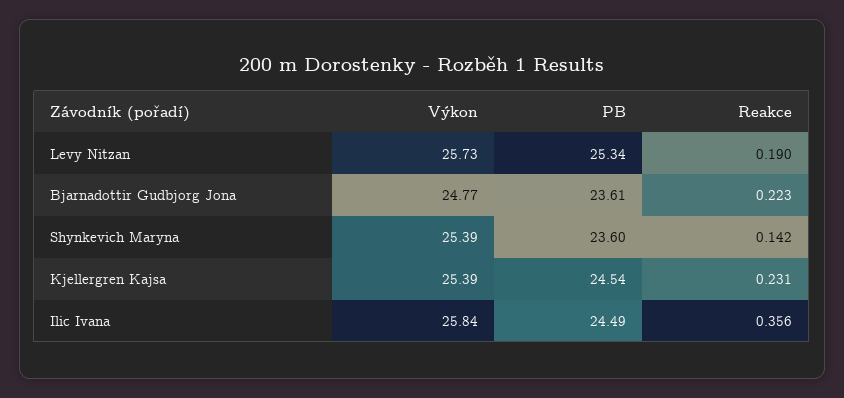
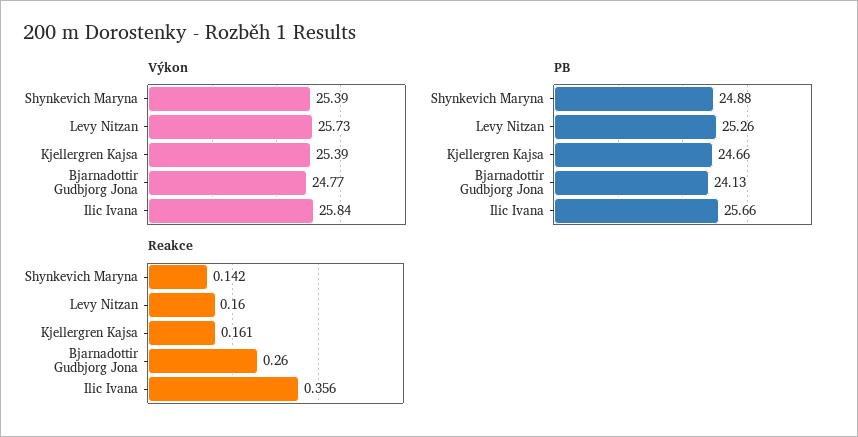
  {
    "Výkon": {
      "Levy Nitzan": 25.73,
      "Bjarnadottir Gudbjorg Jona": 24.77,
      "Shynkevich Maryna": 25.39,
      "Kjellergren Kajsa": 25.39,
      "Ilic Ivana": 25.84
    },
    "PB": {
-     "Levy Nitzan": 25.34,
+     "Levy Nitzan": 25.26,
-     "Bjarnadottir Gudbjorg Jona": 23.61,
+     "Bjarnadottir Gudbjorg Jona": 24.13,
-     "Shynkevich Maryna": 23.6,
+     "Shynkevich Maryna": 24.88,
-     "Kjellergren Kajsa": 24.54,
+     "Kjellergren Kajsa": 24.66,
-     "Ilic Ivana": 24.49
+     "Ilic Ivana": 25.66
    },
    "Reakce": {
-     "Levy Nitzan": 0.19,
+     "Levy Nitzan": 0.16,
-     "Bjarnadottir Gudbjorg Jona": 0.223,
+     "Bjarnadottir Gudbjorg Jona": 0.26,
      "Shynkevich Maryna": 0.142,
-     "Kjellergren Kajsa": 0.231,
+     "Kjellergren Kajsa": 0.161,
      "Ilic Ivana": 0.356
    }
  }

